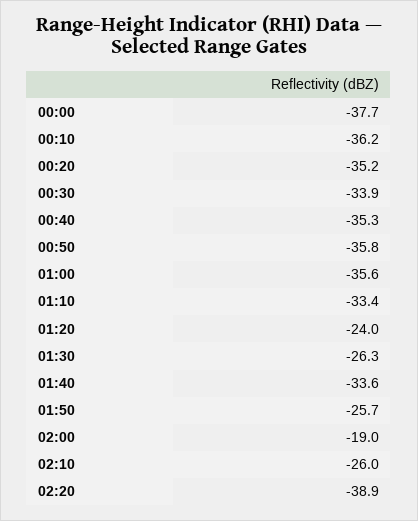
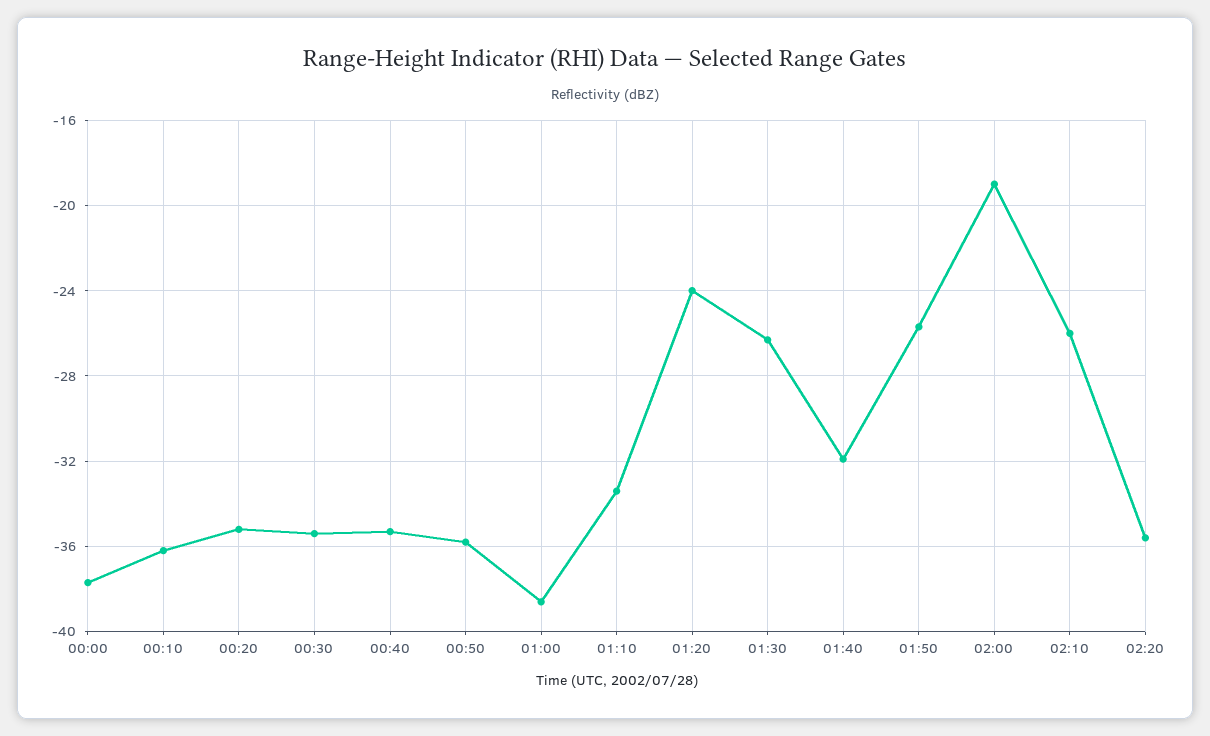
  {
    "00:00": -37.7,
    "00:10": -36.2,
    "00:20": -35.2,
-   "00:30": -33.9,
+   "00:30": -35.5,
    "00:40": -35.3,
    "00:50": -35.8,
-   "01:00": -35.6,
+   "01:00": -38.5,
    "01:10": -33.4,
    "01:20": -24,
    "01:30": -26.3,
-   "01:40": -33.6,
+   "01:40": -32,
    "01:50": -25.7,
    "02:00": -19,
    "02:10": -26,
-   "02:20": -38.9
+   "02:20": -35.5
  }

